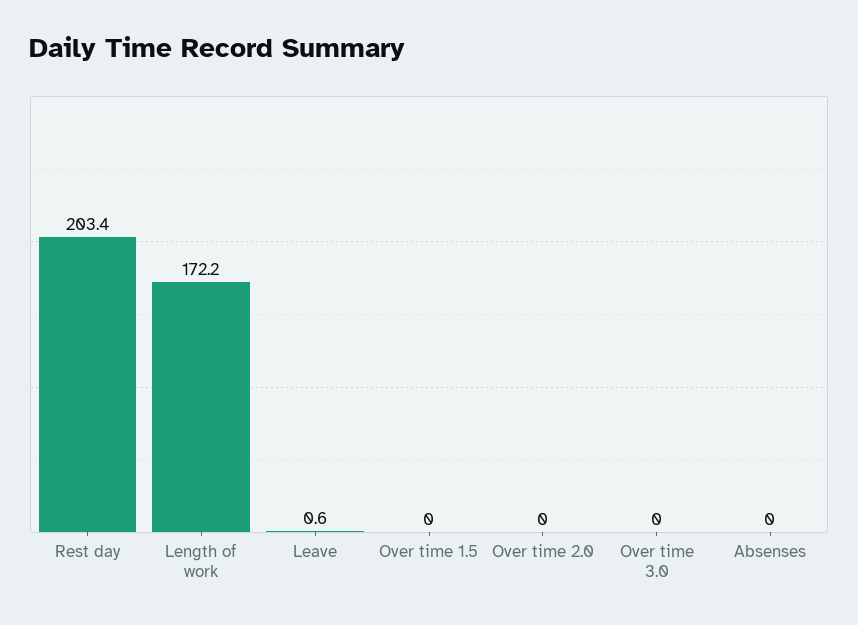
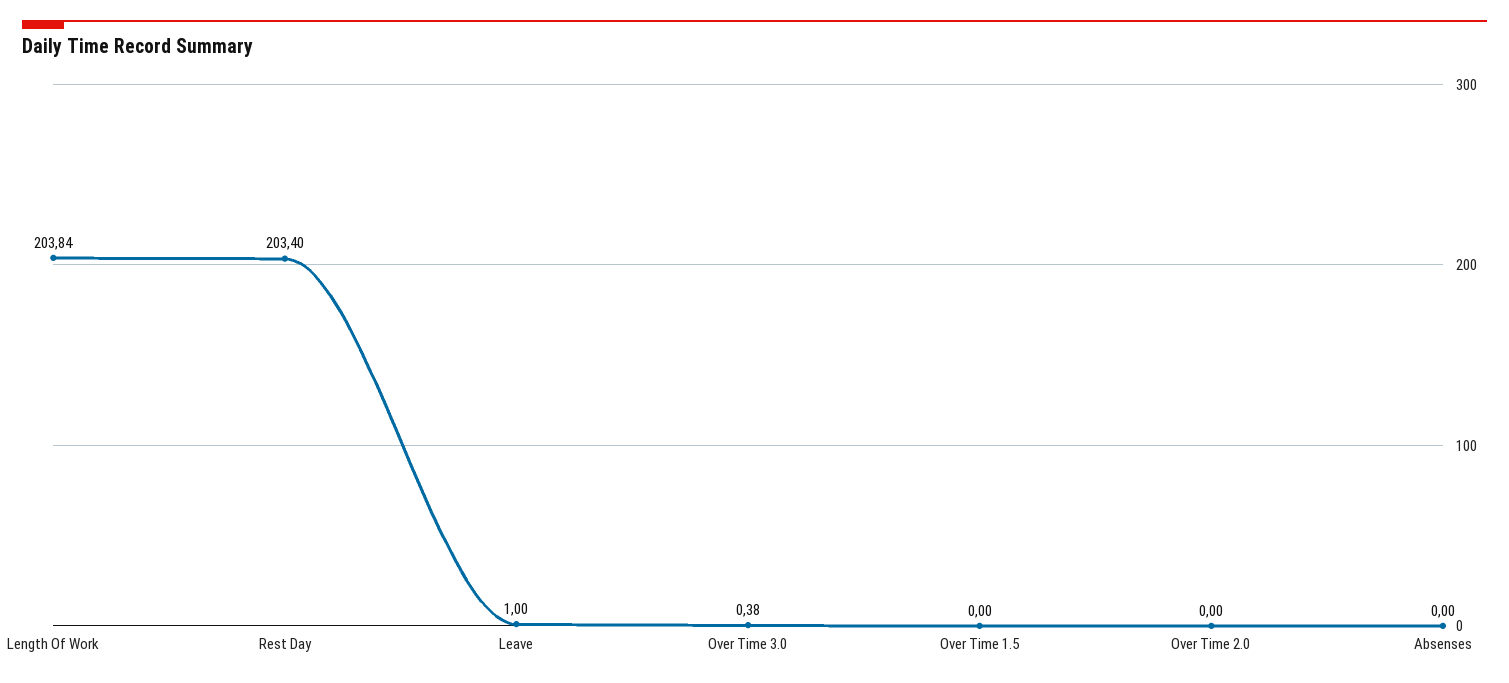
  {
    "Rest day": 203.4,
-   "Length of work": 172.2,
+   "Length of work": 203.84,
-   "Leave": 0.6,
+   "Leave": 1,
    "Over time 1.5": 0,
    "Over time 2.0": 0,
-   "Over time 3.0": 0,
+   "Over time 3.0": 0.38,
    "Absenses": 0
  }

